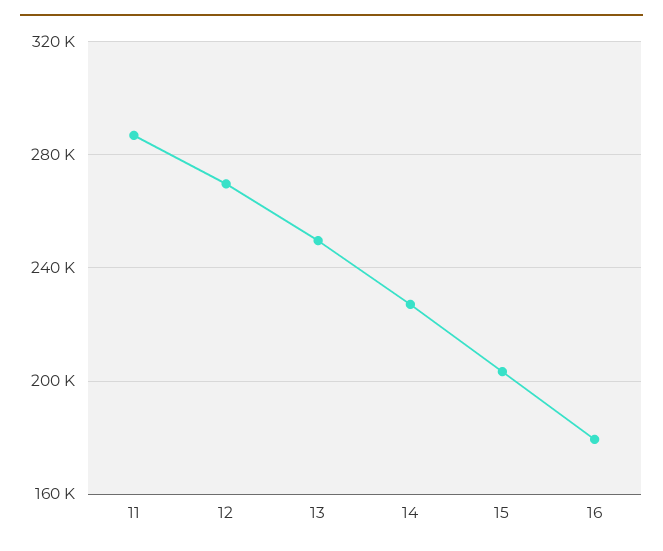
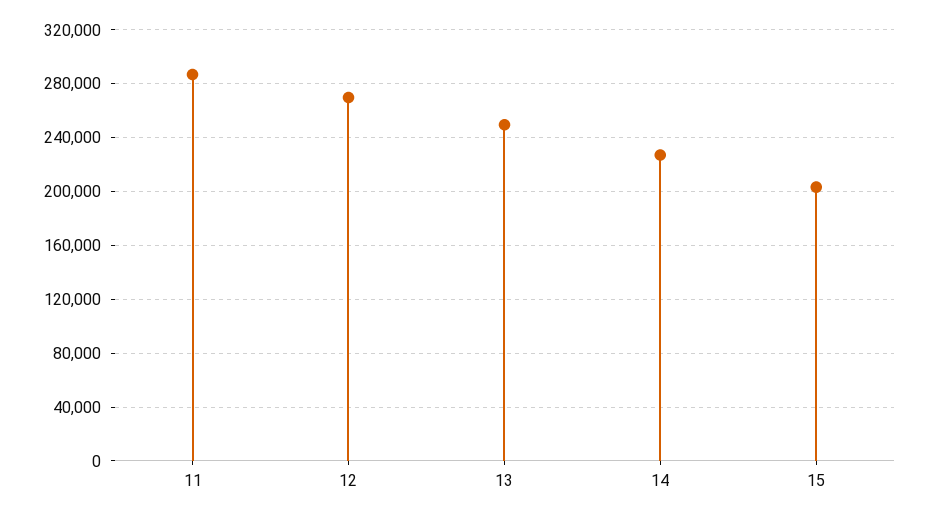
  {
    "11": 285000,
    "12": 270000,
    "13": 250000,
    "14": 225000,
-   "15": 205000,
+   "15": 205000
-   "16": 180000
  }

